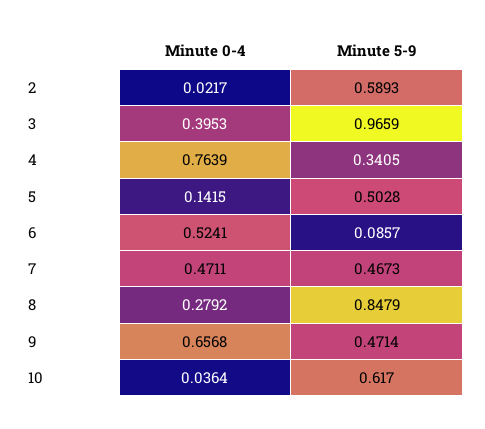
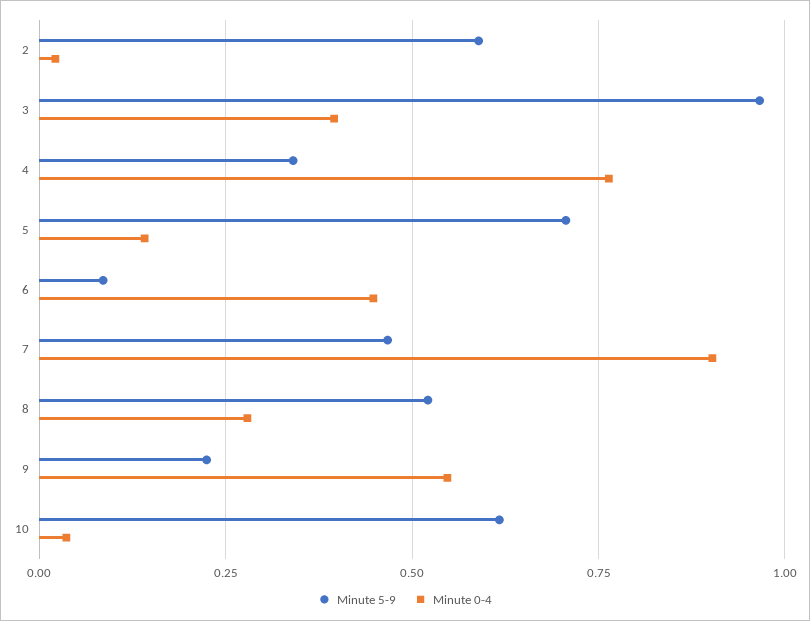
  {
    "Minute 0-4": {
      "2": 0.0217,
      "3": 0.3953,
      "4": 0.7639,
      "5": 0.1415,
-     "6": 0.5241,
+     "6": 0.45,
-     "7": 0.4711,
+     "7": 0.9,
      "8": 0.2792,
-     "9": 0.6568,
+     "9": 0.55,
      "10": 0.0364
    },
    "Minute 5-9": {
      "2": 0.5893,
      "3": 0.9659,
      "4": 0.3405,
-     "5": 0.5028,
+     "5": 0.7,
      "6": 0.0857,
      "7": 0.4673,
-     "8": 0.8479,
+     "8": 0.525,
-     "9": 0.4714,
+     "9": 0.225,
      "10": 0.617
    }
  }

